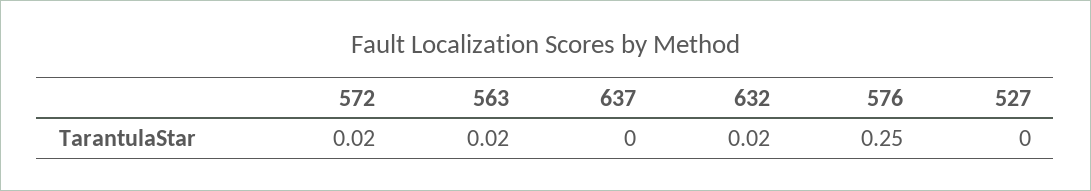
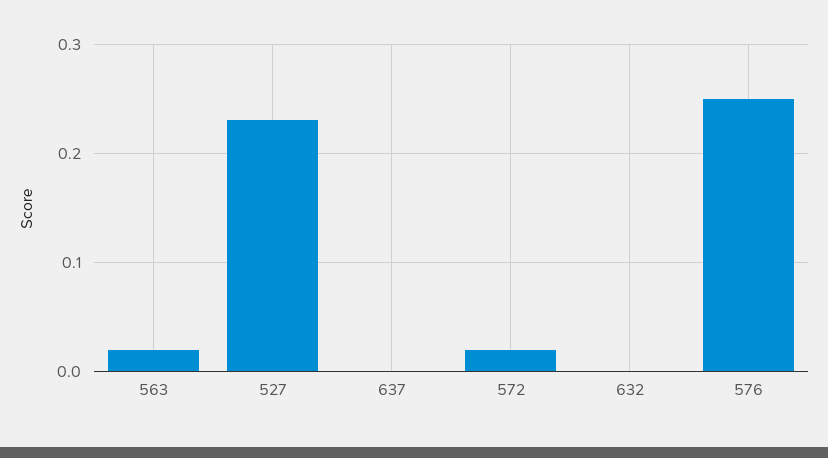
  {
    "572": 0.02,
    "563": 0.02,
    "637": 0,
-   "632": 0.02,
+   "632": 0,
    "576": 0.25,
-   "527": 0
+   "527": 0.23
  }

